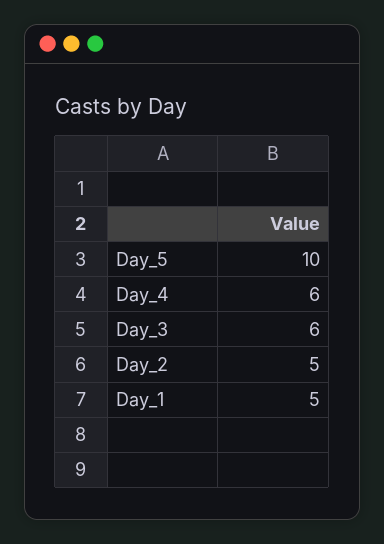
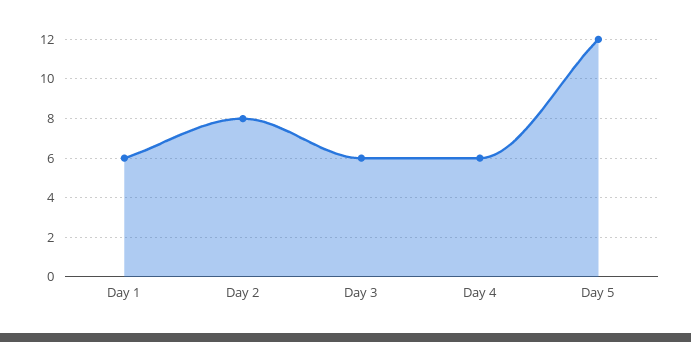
  {
-   "Day_5": 10,
+   "Day_5": 12,
    "Day_4": 6,
    "Day_3": 6,
-   "Day_2": 5,
+   "Day_2": 8,
-   "Day_1": 5
+   "Day_1": 6
  }

